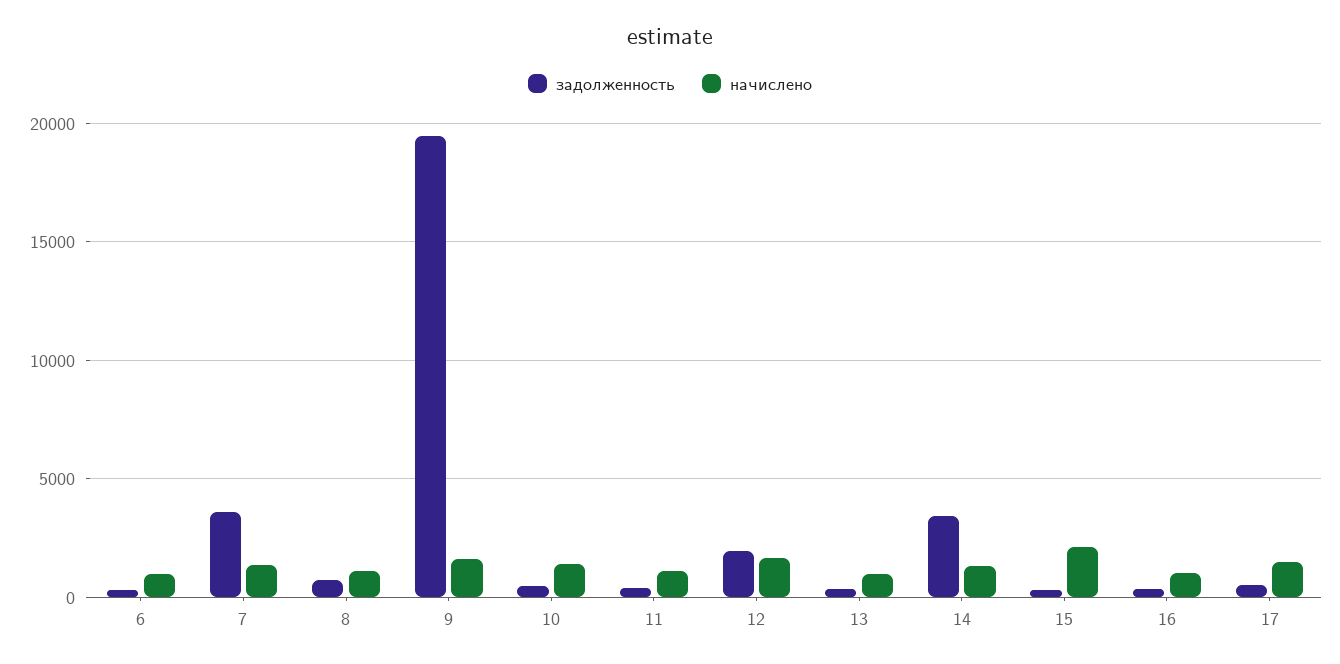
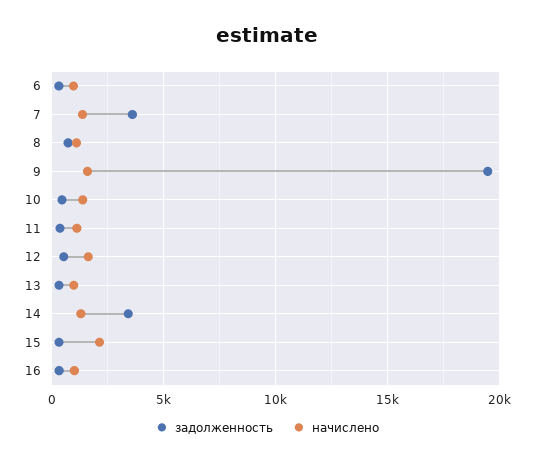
  {
    "задолженность": {
      "6": 500,
      "7": 3500,
      "8": 500,
      "9": 19500,
      "10": 500,
      "11": 500,
-     "12": 2000,
+     "12": 500,
      "13": 500,
      "14": 3500,
      "15": 500,
-     "16": 500,
+     "16": 500
-     "17": 500
    },
    "начислено": {
      "6": 1000,
      "7": 1500,
      "8": 1000,
      "9": 1500,
      "10": 1500,
      "11": 1000,
      "12": 1500,
      "13": 1000,
      "14": 1500,
      "15": 2000,
-     "16": 1000,
+     "16": 1000
-     "17": 1500
    }
  }

